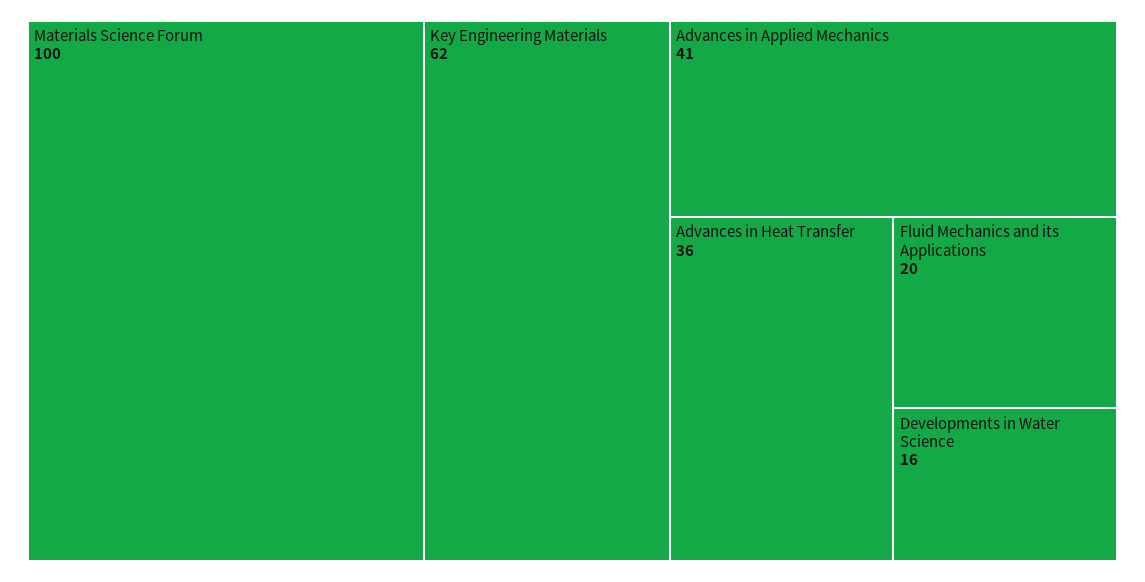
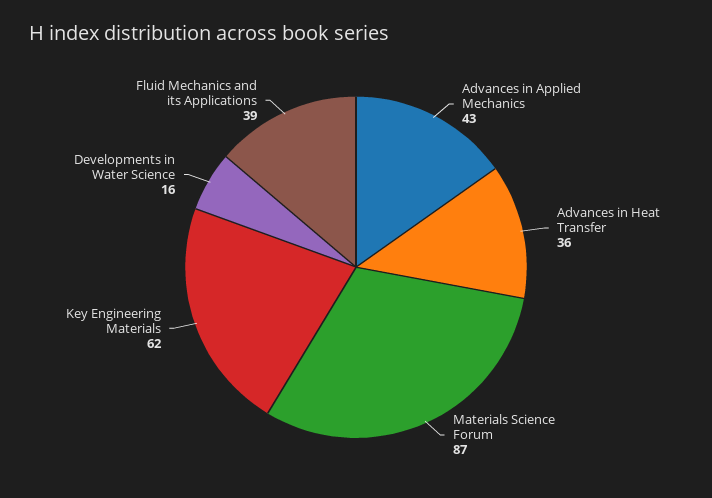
  {
-   "Materials Science Forum": 100,
+   "Materials Science Forum": 87,
    "Key Engineering Materials": 62,
-   "Advances in Applied Mechanics": 41,
+   "Advances in Applied Mechanics": 43,
    "Advances in Heat Transfer": 36,
-   "Fluid Mechanics and its Applications": 20,
+   "Fluid Mechanics and its Applications": 39,
    "Developments in Water Science": 16
  }

